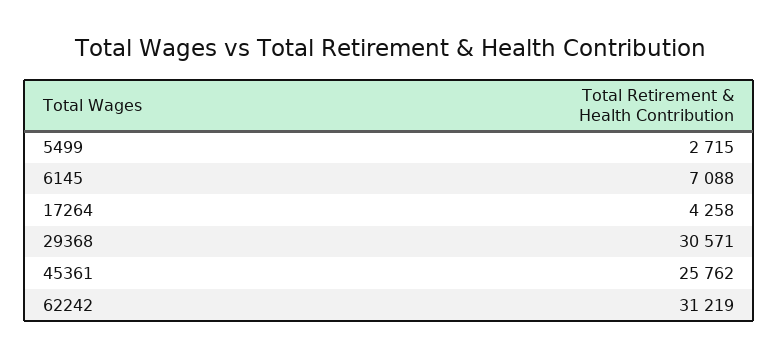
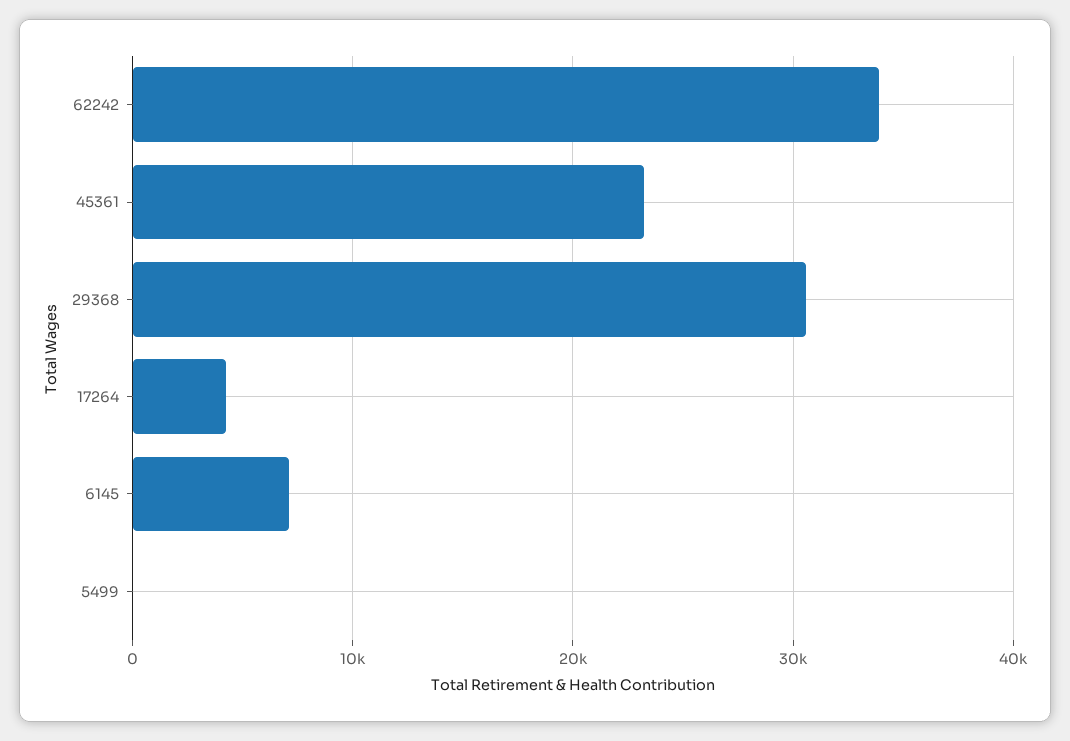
  {
-   "5499": 2715,
+   "5499": 0,
    "6145": 7088,
    "17264": 4258,
    "29368": 30571,
-   "45361": 25762,
+   "45361": 23000,
-   "62242": 31219
+   "62242": 34000
  }

